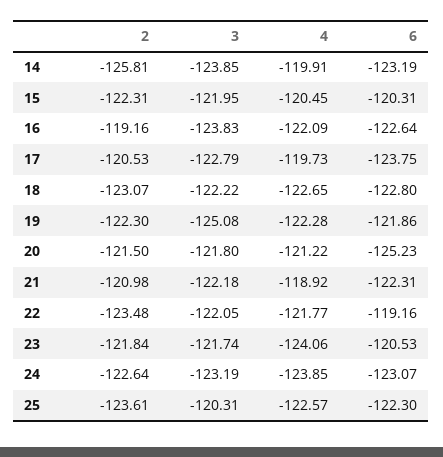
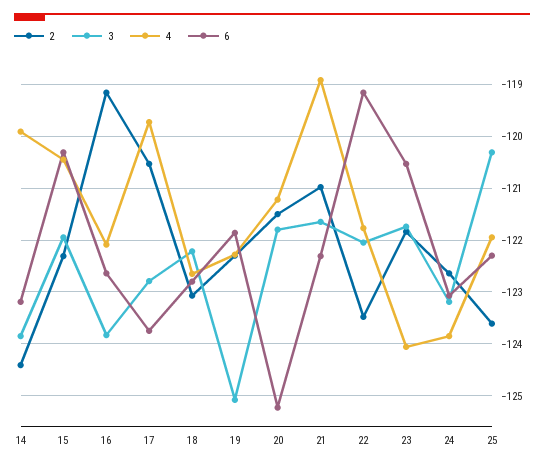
  {
    "2": {
-     "14": -125.81,
+     "14": -124.4,
      "15": -122.31,
      "16": -119.16,
      "17": -120.53,
      "18": -123.07,
      "19": -122.3,
      "20": -121.5,
      "21": -120.98,
      "22": -123.48,
      "23": -121.84,
      "24": -122.64,
      "25": -123.61
    },
    "3": {
      "14": -123.85,
      "15": -121.95,
      "16": -123.83,
      "17": -122.79,
      "18": -122.22,
      "19": -125.08,
      "20": -121.8,
-     "21": -122.18,
+     "21": -121.6,
      "22": -122.05,
      "23": -121.74,
      "24": -123.19,
      "25": -120.31
    },
    "4": {
      "14": -119.91,
      "15": -120.45,
      "16": -122.09,
      "17": -119.73,
      "18": -122.65,
      "19": -122.28,
      "20": -121.22,
      "21": -118.92,
      "22": -121.77,
      "23": -124.06,
      "24": -123.85,
-     "25": -122.57
+     "25": -122
    },
    "6": {
      "14": -123.19,
      "15": -120.31,
      "16": -122.64,
      "17": -123.75,
      "18": -122.8,
      "19": -121.86,
      "20": -125.23,
      "21": -122.31,
      "22": -119.16,
      "23": -120.53,
      "24": -123.07,
      "25": -122.3
    }
  }

